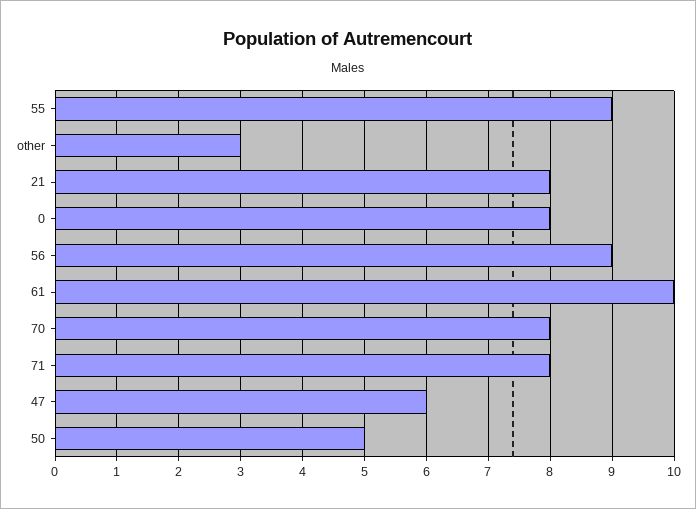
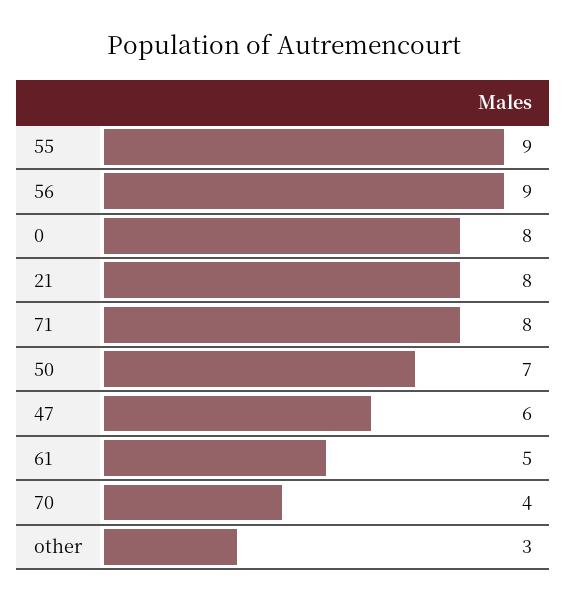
  {
    "55": 9,
    "other": 3,
    "21": 8,
    "0": 8,
    "56": 9,
-   "61": 10,
+   "61": 5,
-   "70": 8,
+   "70": 4,
    "71": 8,
    "47": 6,
-   "50": 5
+   "50": 7
  }

